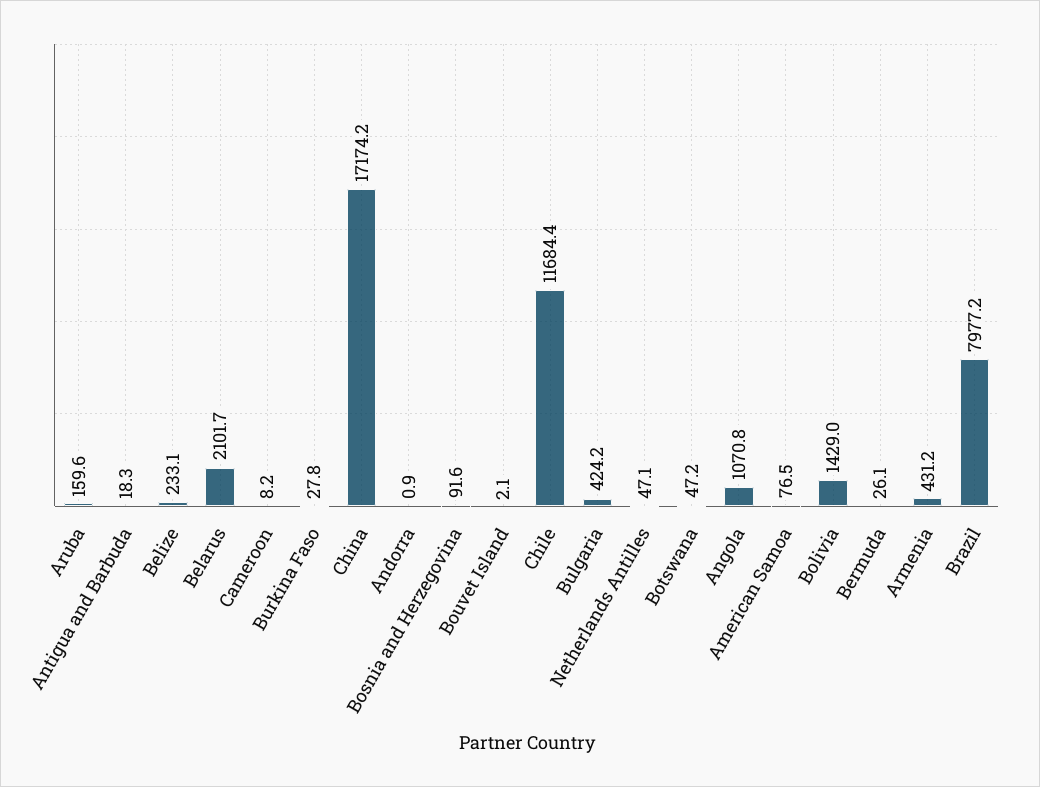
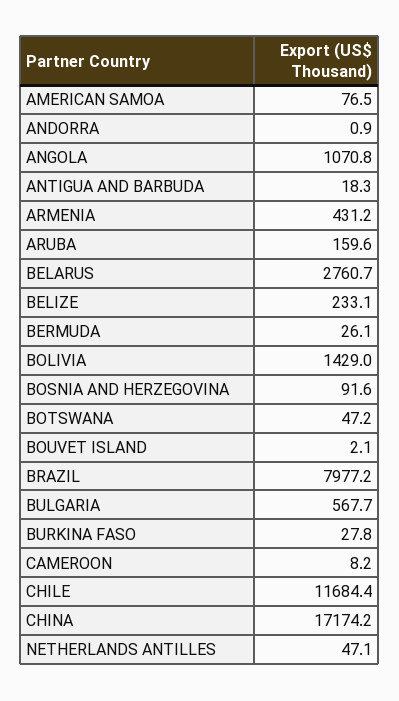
  {
    "Aruba": 159.6,
    "Antigua and Barbuda": 18.3,
    "Belize": 233.1,
-   "Belarus": 2101.7,
+   "Belarus": 2760.7,
    "Cameroon": 8.2,
    "Burkina Faso": 27.8,
    "China": 17174.2,
    "Andorra": 0.9,
    "Bosnia and Herzegovina": 91.6,
    "Bouvet Island": 2.1,
    "Chile": 11684.4,
-   "Bulgaria": 424.2,
+   "Bulgaria": 567.7,
    "Netherlands Antilles": 47.1,
    "Botswana": 47.2,
    "Angola": 1070.8,
    "American Samoa": 76.5,
    "Bolivia": 1429,
    "Bermuda": 26.1,
    "Armenia": 431.2,
    "Brazil": 7977.2
  }

